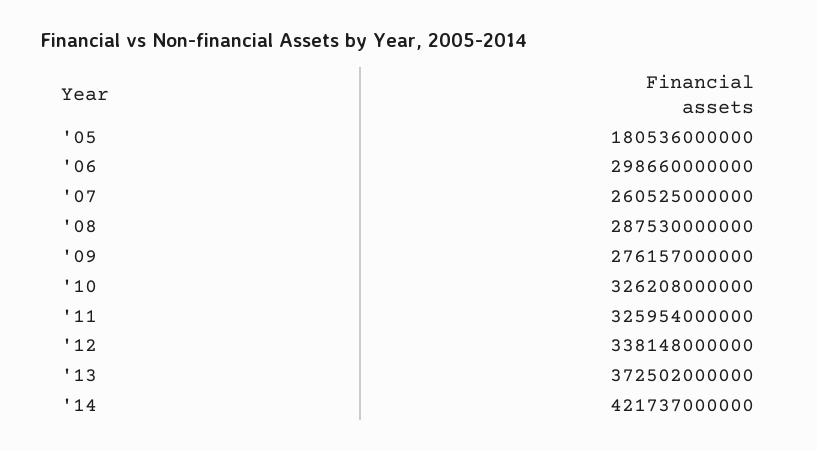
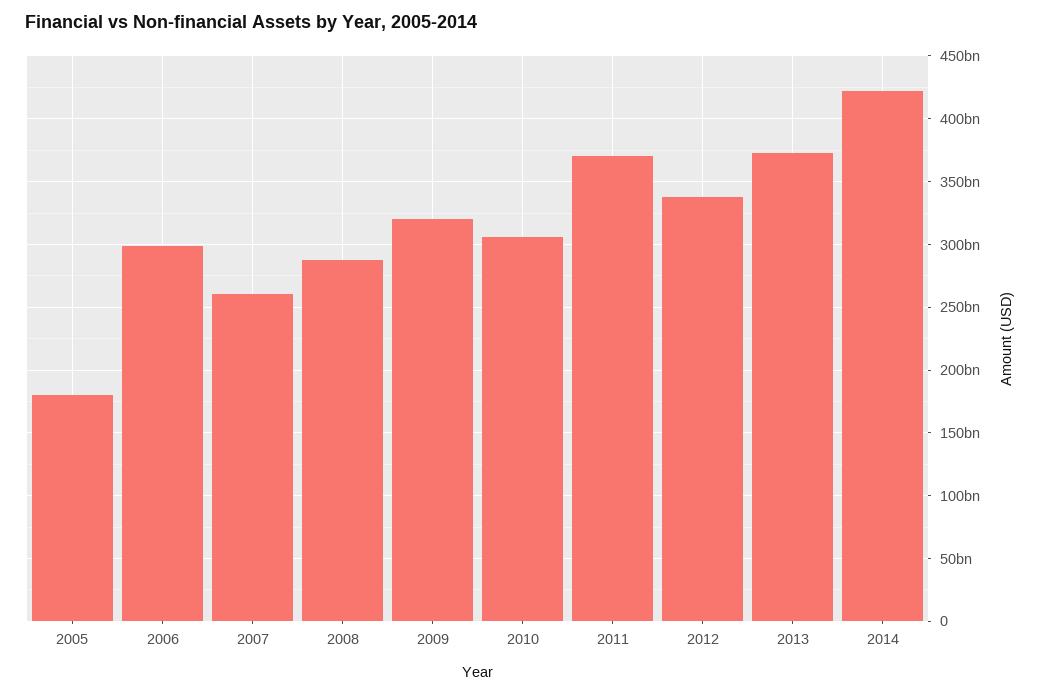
  {
    "'05": 180536000000,
    "'06": 298660000000,
    "'07": 260525000000,
    "'08": 287530000000,
-   "'09": 276157000000,
+   "'09": 320000000000,
-   "'10": 326208000000,
+   "'10": 305000000000,
-   "'11": 325954000000,
+   "'11": 370000000000,
    "'12": 338148000000,
    "'13": 372502000000,
    "'14": 421737000000
  }

